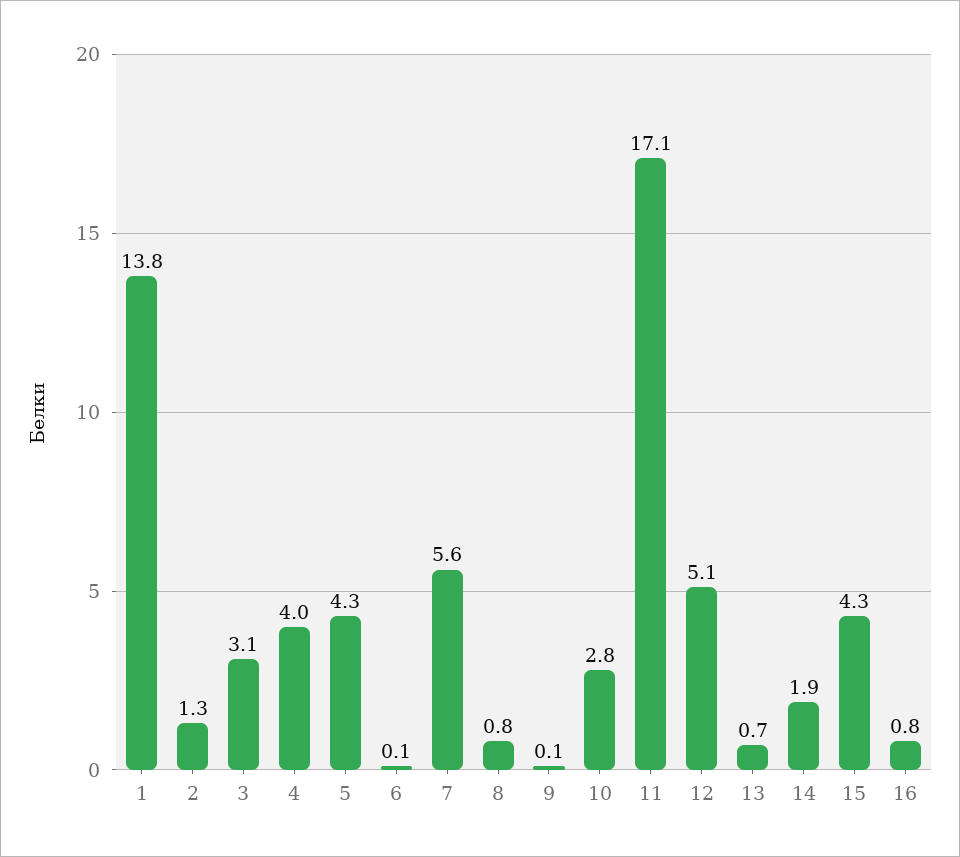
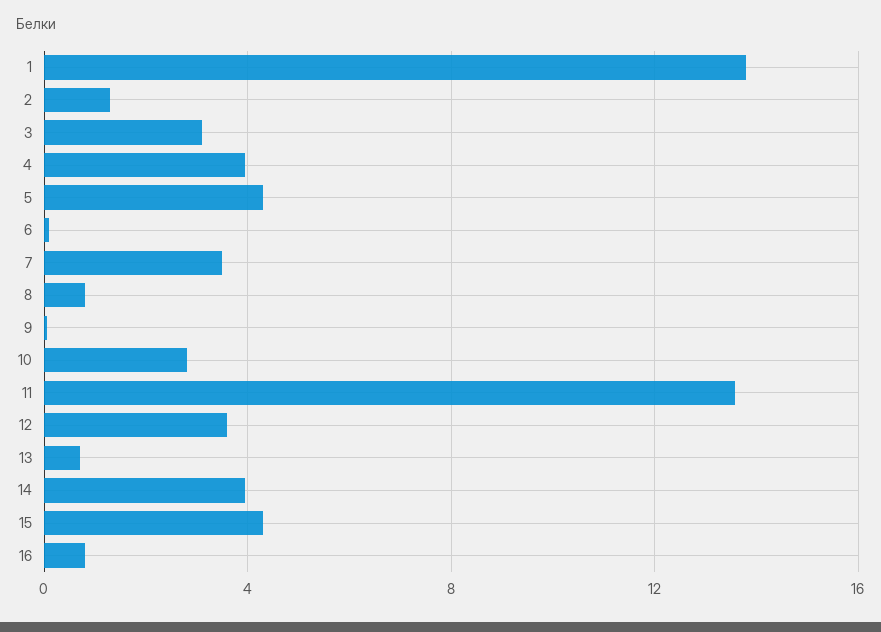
  {
    "1": 13.8,
    "2": 1.3,
    "3": 3.1,
    "4": 4,
    "5": 4.3,
    "6": 0.1,
-   "7": 5.6,
+   "7": 3.5,
    "8": 0.8,
    "9": 0.1,
    "10": 2.8,
-   "11": 17.1,
+   "11": 13.5,
-   "12": 5.1,
+   "12": 3.5,
    "13": 0.7,
-   "14": 1.9,
+   "14": 4,
    "15": 4.3,
    "16": 0.8
  }

